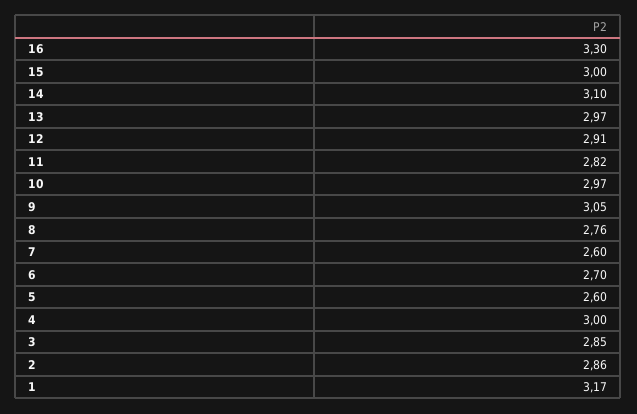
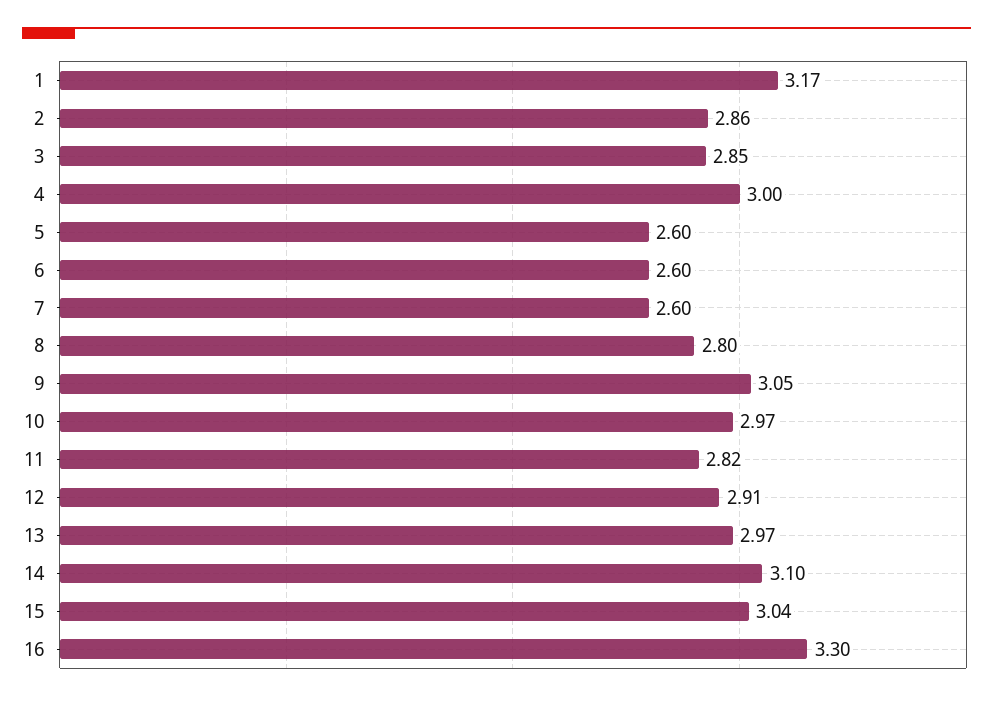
  {
    "16": 3.3,
-   "15": 3,
+   "15": 3.04,
    "14": 3.1,
    "13": 2.97,
    "12": 2.91,
    "11": 2.82,
    "10": 2.97,
    "9": 3.05,
-   "8": 2.76,
+   "8": 2.8,
    "7": 2.6,
-   "6": 2.7,
+   "6": 2.6,
    "5": 2.6,
    "4": 3,
    "3": 2.85,
    "2": 2.86,
    "1": 3.17
  }

